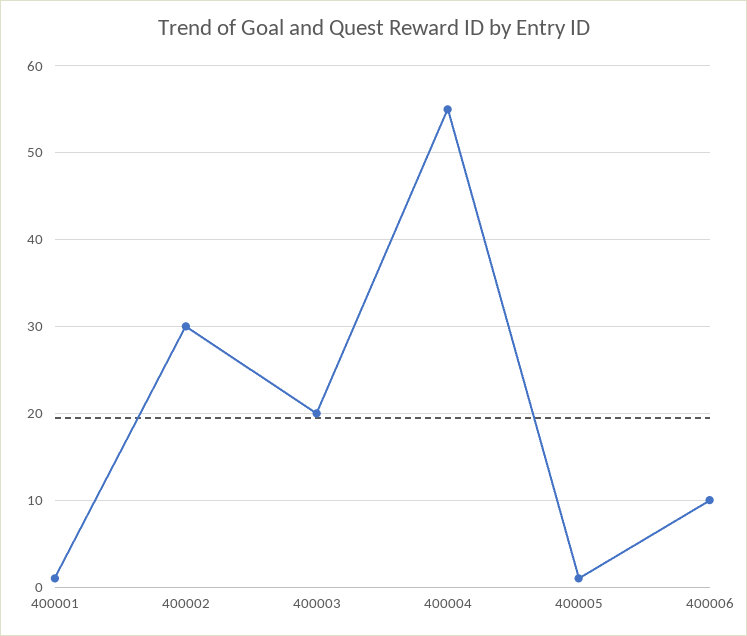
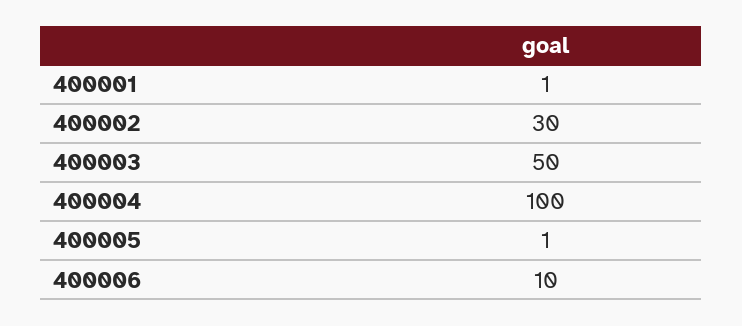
  {
    "400001": 1,
    "400002": 30,
-   "400003": 20,
+   "400003": 50,
-   "400004": 55,
+   "400004": 100,
    "400005": 1,
    "400006": 10
  }

